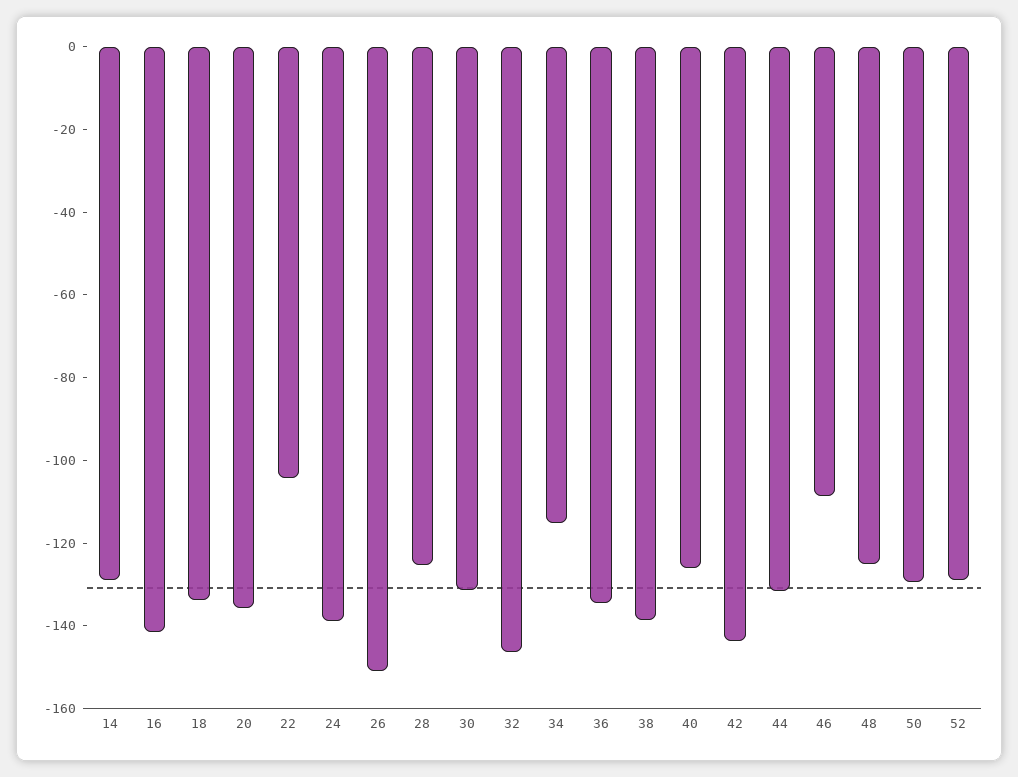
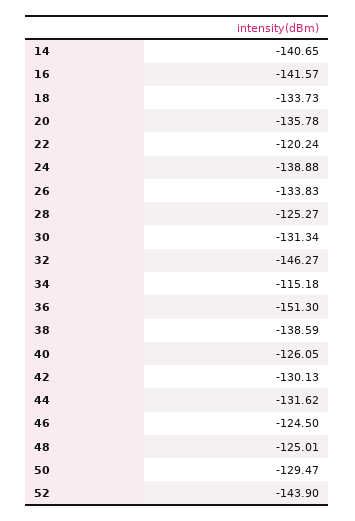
  {
-   "14": -130,
+   "14": -140.65,
    "16": -141.57,
    "18": -133.73,
    "20": -135.78,
-   "22": -105,
+   "22": -120.24,
    "24": -138.88,
-   "26": -150,
+   "26": -133.83,
    "28": -125.27,
    "30": -131.34,
    "32": -146.27,
    "34": -115.18,
-   "36": -135,
+   "36": -151.3,
    "38": -138.59,
    "40": -126.05,
-   "42": -145,
+   "42": -130.13,
    "44": -131.62,
-   "46": -110,
+   "46": -124.5,
    "48": -125.01,
    "50": -129.47,
-   "52": -130
+   "52": -143.9
  }

